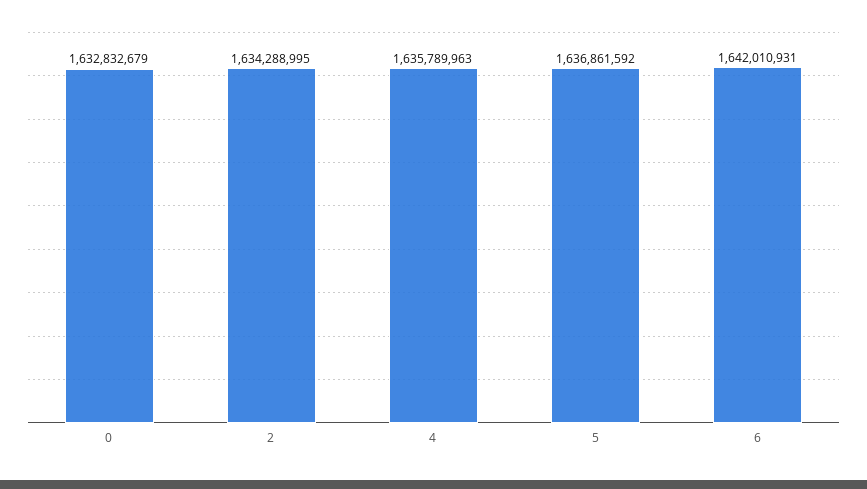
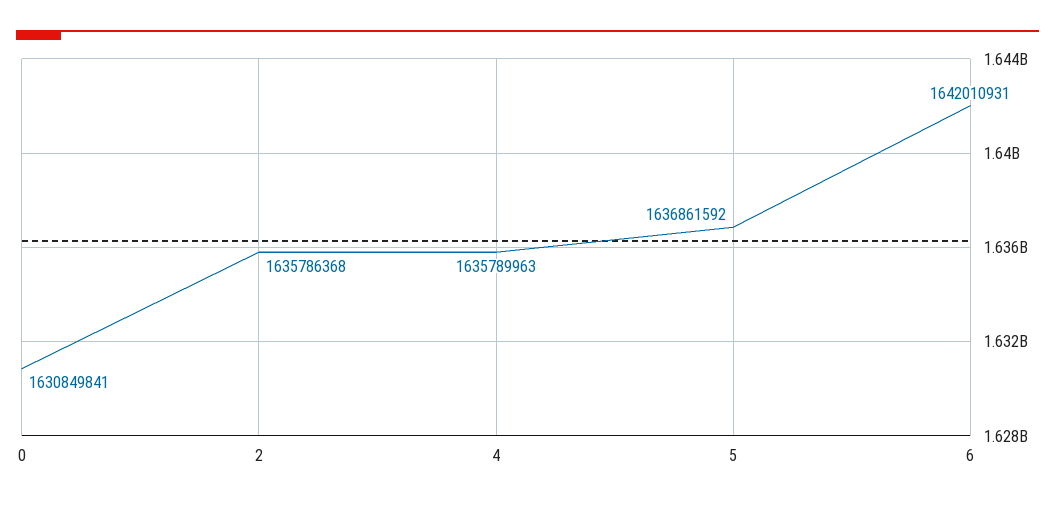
  {
-   "0": 1632832679,
+   "0": 1630849841,
-   "2": 1634288995,
+   "2": 1635786368,
    "4": 1635789963,
    "5": 1636861592,
    "6": 1642010931
  }

